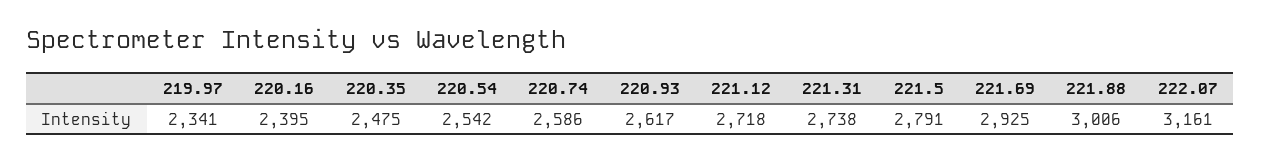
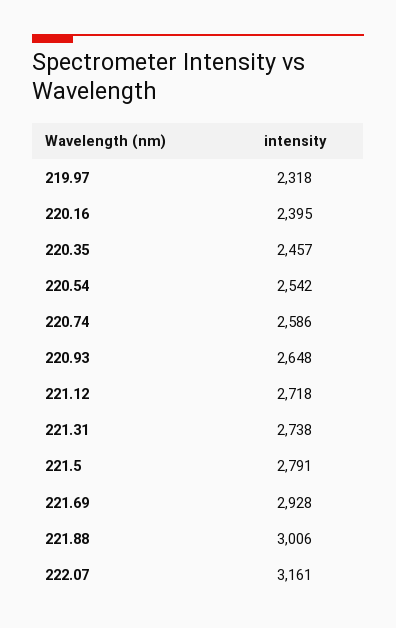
  {
-   "219.97": 2341,
+   "219.97": 2318,
    "220.16": 2395,
-   "220.35": 2475,
+   "220.35": 2457,
    "220.54": 2542,
    "220.74": 2586,
-   "220.93": 2617,
+   "220.93": 2648,
    "221.12": 2718,
    "221.31": 2738,
    "221.5": 2791,
-   "221.69": 2925,
+   "221.69": 2928,
    "221.88": 3006,
    "222.07": 3161
  }

